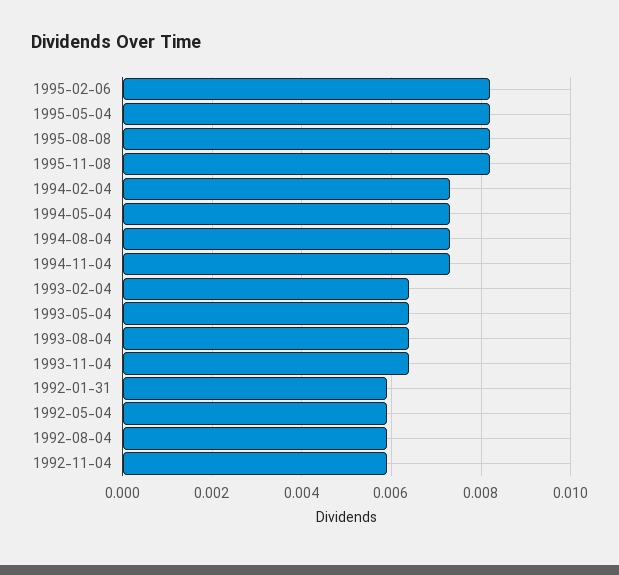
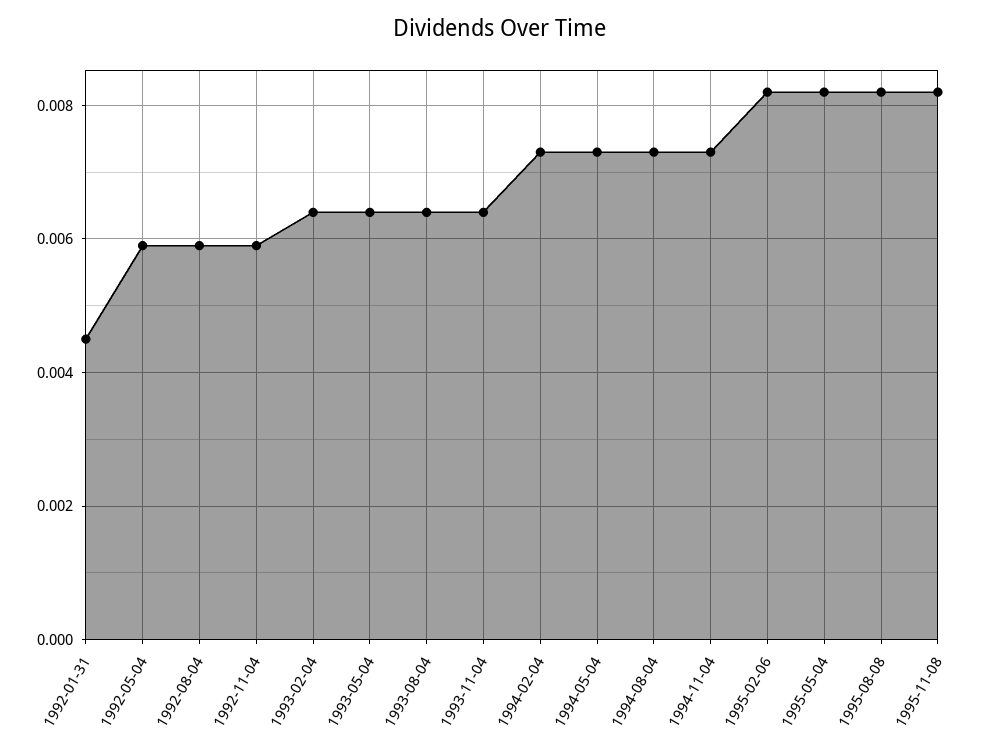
  {
    "1995-02-06": 0.008,
    "1995-05-04": 0.008,
    "1995-08-08": 0.008,
    "1995-11-08": 0.008,
    "1994-02-04": 0.0075,
    "1994-05-04": 0.0075,
    "1994-08-04": 0.0075,
    "1994-11-04": 0.0075,
    "1993-02-04": 0.0065,
    "1993-05-04": 0.0065,
    "1993-08-04": 0.0065,
    "1993-11-04": 0.0065,
-   "1992-01-31": 0.006,
+   "1992-01-31": 0.0045,
    "1992-05-04": 0.006,
    "1992-08-04": 0.006,
    "1992-11-04": 0.006
  }

